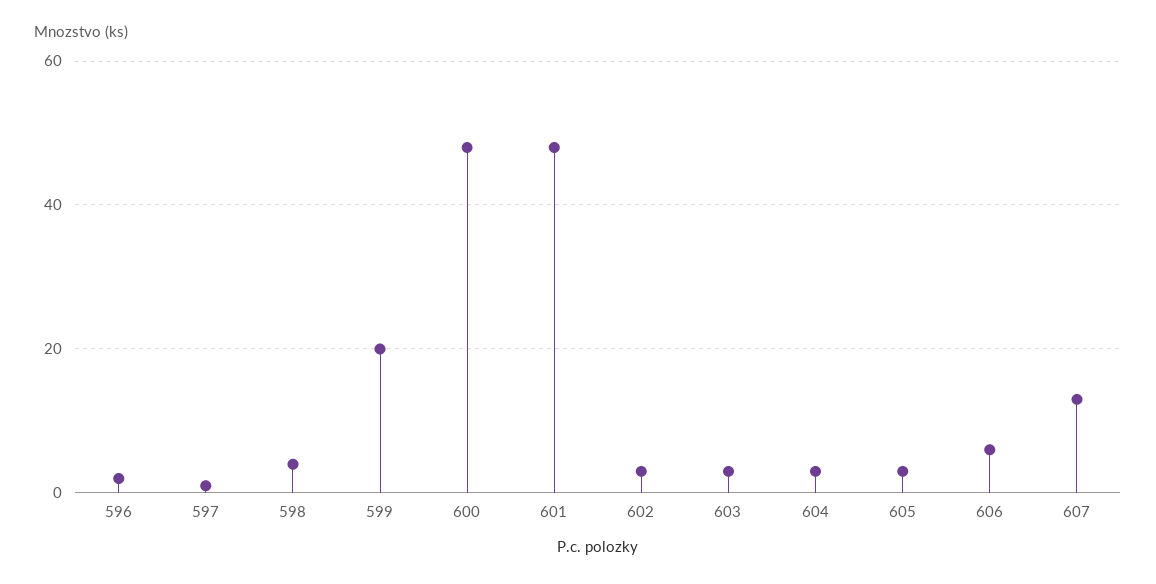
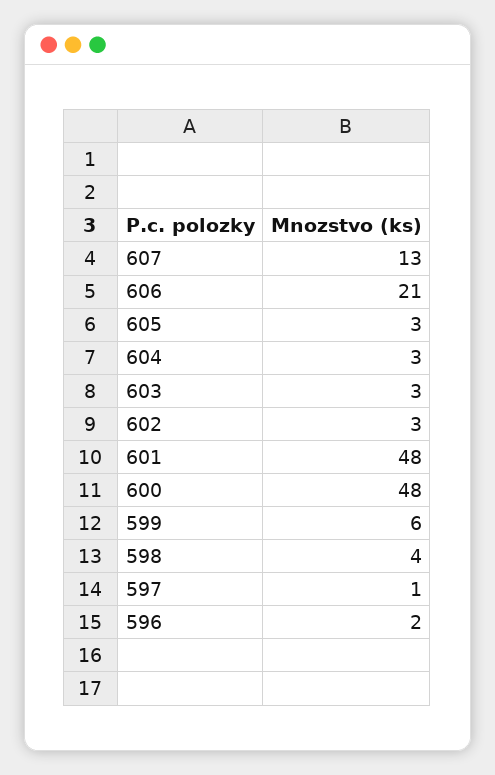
  {
    "596": 2,
    "597": 1,
    "598": 4,
-   "599": 20,
+   "599": 6,
    "600": 48,
    "601": 48,
    "602": 3,
    "603": 3,
    "604": 3,
    "605": 3,
-   "606": 5,
+   "606": 21,
    "607": 13
  }

